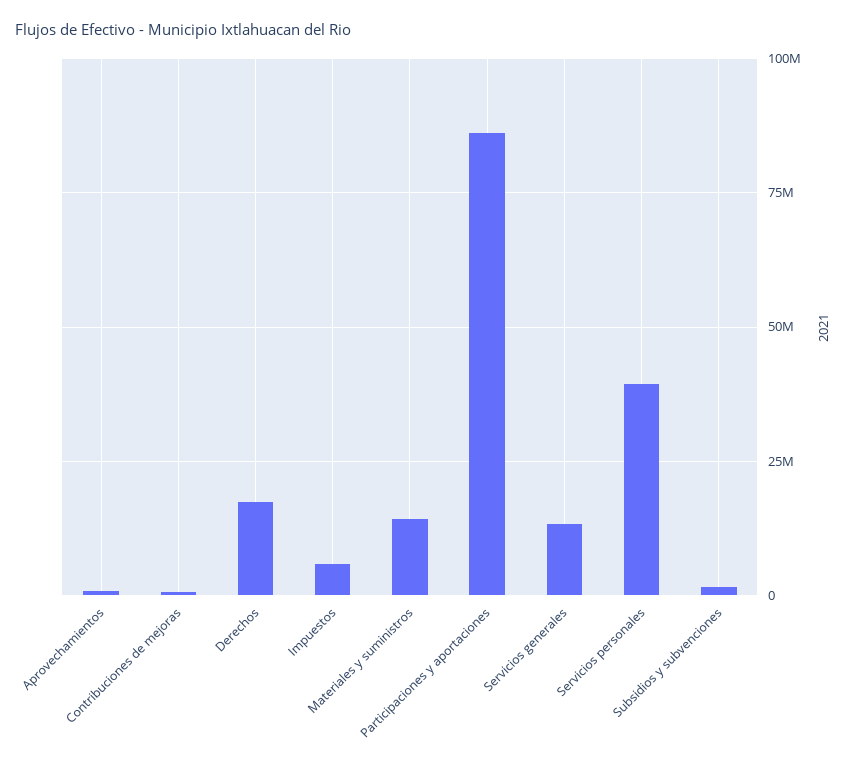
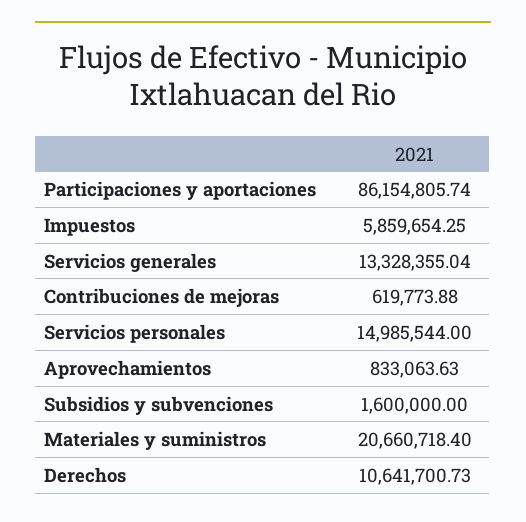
  {
    "Aprovechamientos": 833063.63,
    "Contribuciones de mejoras": 619773.88,
-   "Derechos": 17500000,
+   "Derechos": 10641700.73,
    "Impuestos": 5859654.25,
-   "Materiales y suministros": 15000000,
+   "Materiales y suministros": 20660718.4,
    "Participaciones y aportaciones": 86154805.74,
    "Servicios generales": 13328355.04,
-   "Servicios personales": 40000000,
+   "Servicios personales": 14985544,
    "Subsidios y subvenciones": 1600000
  }

